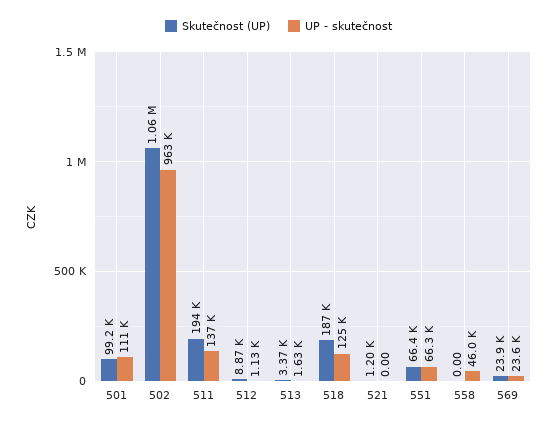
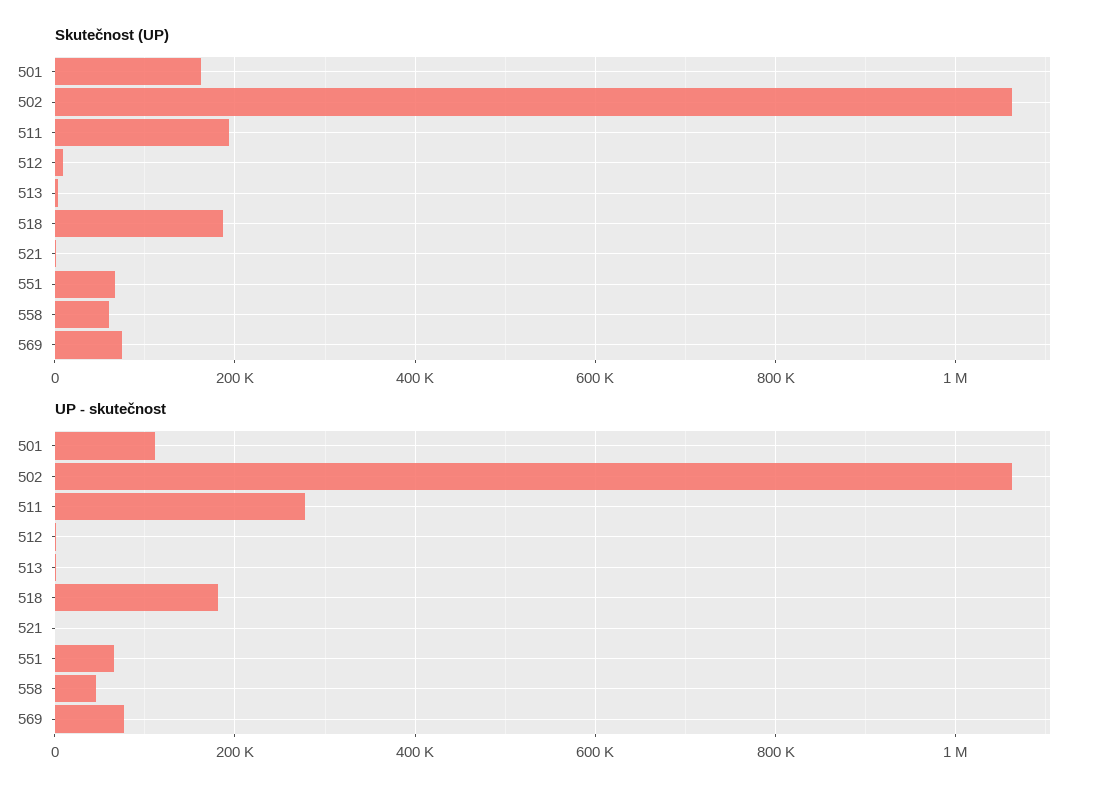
  {
    "Skutečnost (UP)": {
-     "501": 99200,
+     "501": 160000,
      "502": 1060000,
      "511": 194000,
      "512": 8870,
      "513": 3370,
      "518": 187000,
      "521": 1200,
      "551": 66400,
-     "558": 0,
+     "558": 60000,
-     "569": 23900
+     "569": 80000
    },
    "UP - skutečnost": {
      "501": 111000,
-     "502": 963000,
+     "502": 1060000,
-     "511": 137000,
+     "511": 280000,
      "512": 1130,
      "513": 1630,
-     "518": 125000,
+     "518": 180000,
      "521": 0,
      "551": 66300,
      "558": 46000,
-     "569": 23600
+     "569": 80000
    }
  }

